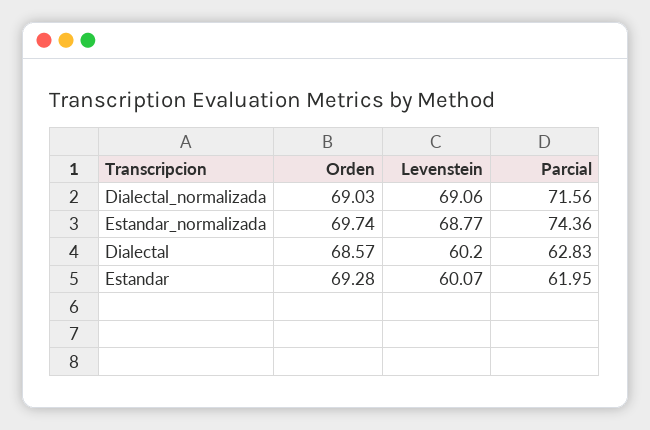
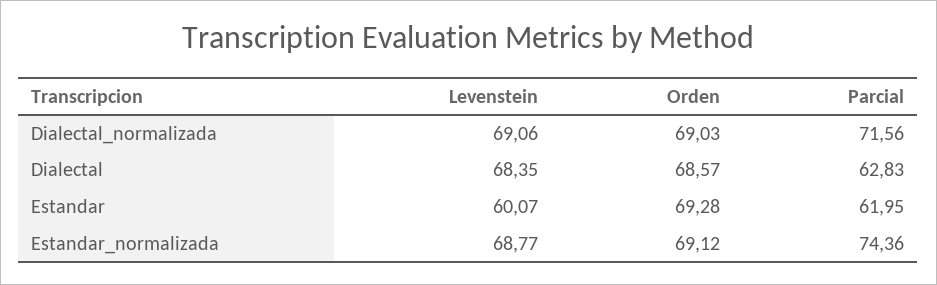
  {
    "Orden": {
      "Dialectal_normalizada": 69.03,
-     "Estandar_normalizada": 69.74,
+     "Estandar_normalizada": 69.12,
      "Dialectal": 68.57,
      "Estandar": 69.28
    },
    "Levenstein": {
      "Dialectal_normalizada": 69.06,
      "Estandar_normalizada": 68.77,
-     "Dialectal": 60.2,
+     "Dialectal": 68.35,
      "Estandar": 60.07
    },
    "Parcial": {
      "Dialectal_normalizada": 71.56,
      "Estandar_normalizada": 74.36,
      "Dialectal": 62.83,
      "Estandar": 61.95
    }
  }

